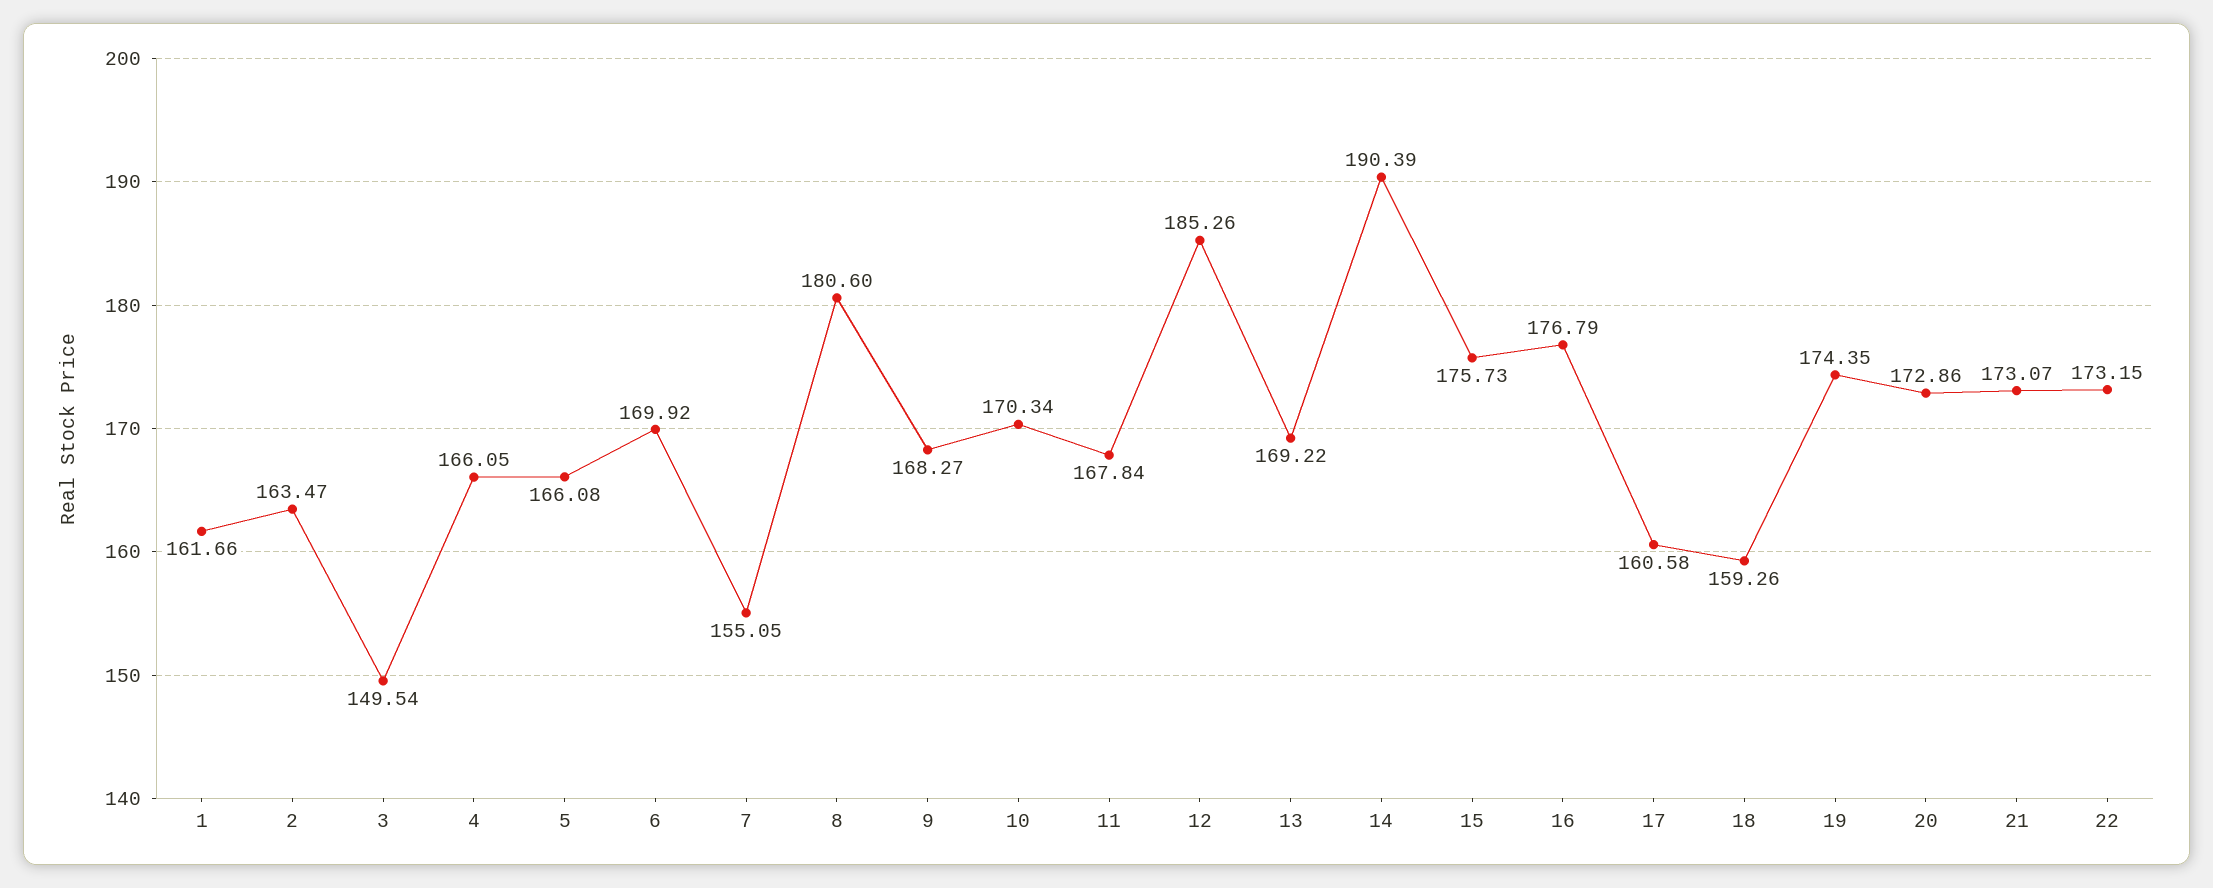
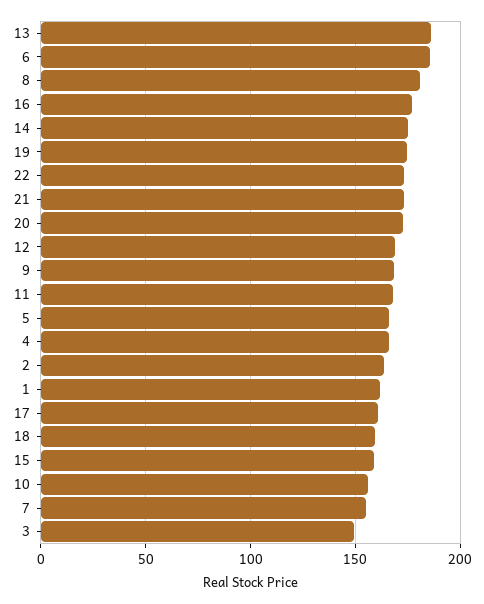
  {
    "1": 161.66,
    "2": 163.47,
    "3": 149.54,
    "4": 166.05,
    "5": 166.08,
-   "6": 169.92,
+   "6": 185,
    "7": 155.05,
    "8": 180.6,
    "9": 168.27,
-   "10": 170.34,
+   "10": 155,
    "11": 167.84,
-   "12": 185.26,
+   "12": 170,
-   "13": 169.22,
+   "13": 185,
-   "14": 190.39,
+   "14": 175,
-   "15": 175.73,
+   "15": 160,
    "16": 176.79,
    "17": 160.58,
    "18": 159.26,
    "19": 174.35,
    "20": 172.86,
    "21": 173.07,
    "22": 173.15
  }

